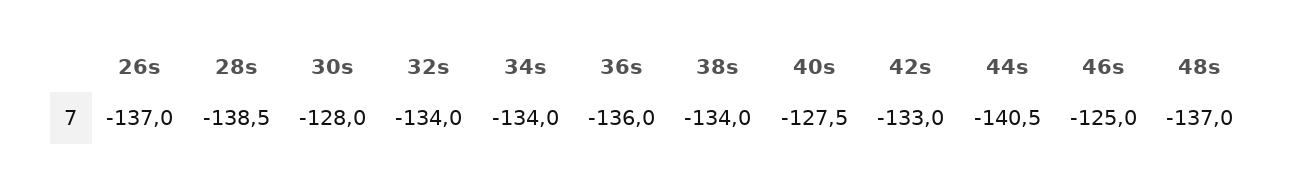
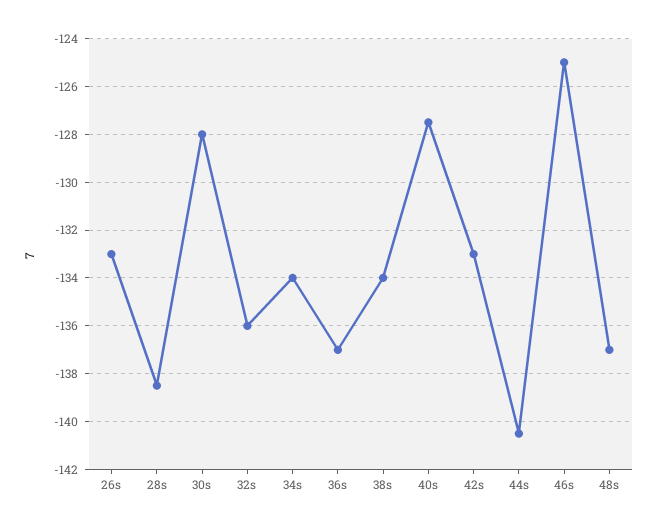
  {
-   "26s": -137,
+   "26s": -133,
    "28s": -138.5,
    "30s": -128,
-   "32s": -134,
+   "32s": -136,
    "34s": -134,
-   "36s": -136,
+   "36s": -137,
    "38s": -134,
    "40s": -127.5,
    "42s": -133,
    "44s": -140.5,
    "46s": -125,
    "48s": -137
  }

